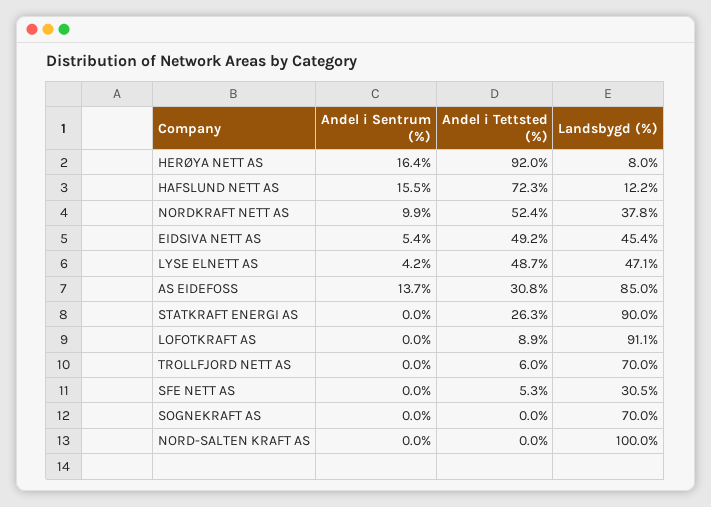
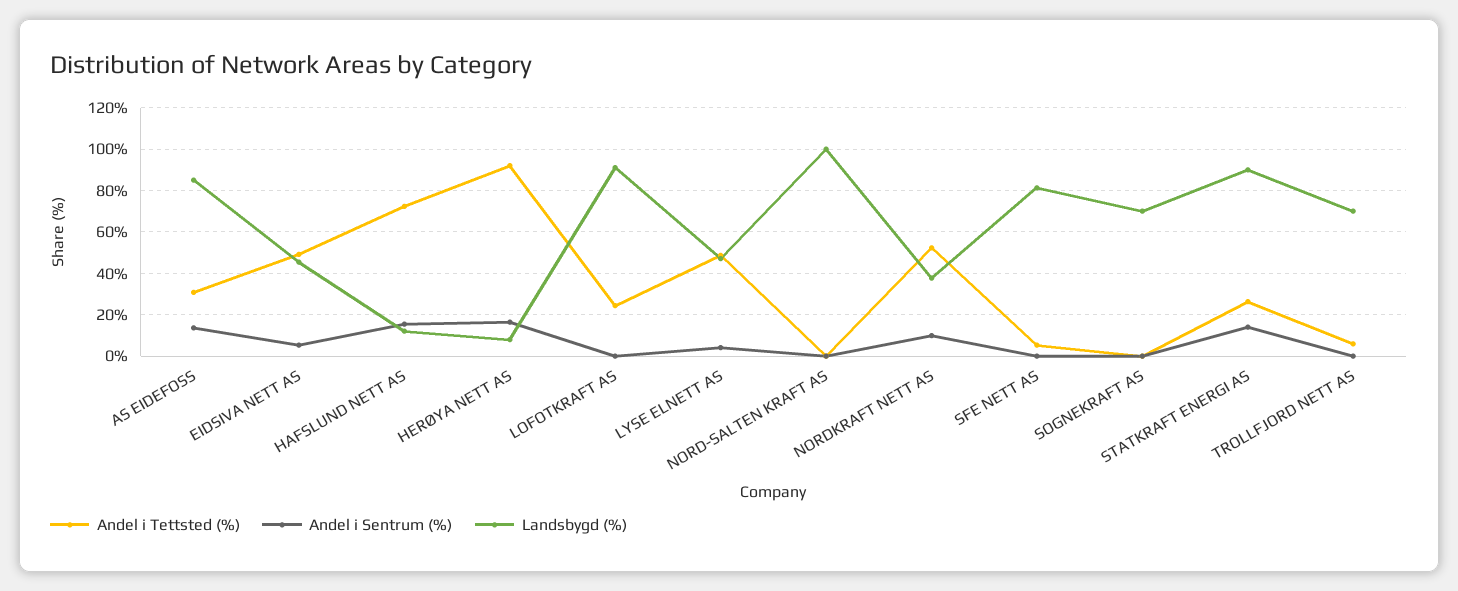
  {
    "Andel i Sentrum (%)": {
      "HERØYA NETT AS": 16.4,
      "HAFSLUND NETT AS": 15.5,
      "NORDKRAFT NETT AS": 9.9,
      "EIDSIVA NETT AS": 5.4,
      "LYSE ELNETT AS": 4.2,
      "AS EIDEFOSS": 13.7,
-     "STATKRAFT ENERGI AS": 0,
+     "STATKRAFT ENERGI AS": 15,
      "LOFOTKRAFT AS": 0,
      "TROLLFJORD NETT AS": 0,
      "SFE NETT AS": 0,
      "SOGNEKRAFT AS": 0,
      "NORD-SALTEN KRAFT AS": 0
    },
    "Andel i Tettsted (%)": {
      "HERØYA NETT AS": 92,
      "HAFSLUND NETT AS": 72.3,
      "NORDKRAFT NETT AS": 52.4,
      "EIDSIVA NETT AS": 49.2,
      "LYSE ELNETT AS": 48.7,
      "AS EIDEFOSS": 30.8,
      "STATKRAFT ENERGI AS": 26.3,
-     "LOFOTKRAFT AS": 8.9,
+     "LOFOTKRAFT AS": 25,
      "TROLLFJORD NETT AS": 6,
      "SFE NETT AS": 5.3,
      "SOGNEKRAFT AS": 0,
      "NORD-SALTEN KRAFT AS": 0
    },
    "Landsbygd (%)": {
      "HERØYA NETT AS": 8,
      "HAFSLUND NETT AS": 12.2,
      "NORDKRAFT NETT AS": 37.8,
      "EIDSIVA NETT AS": 45.4,
      "LYSE ELNETT AS": 47.1,
      "AS EIDEFOSS": 85,
      "STATKRAFT ENERGI AS": 90,
      "LOFOTKRAFT AS": 91.1,
      "TROLLFJORD NETT AS": 70,
-     "SFE NETT AS": 30.5,
+     "SFE NETT AS": 80,
      "SOGNEKRAFT AS": 70,
      "NORD-SALTEN KRAFT AS": 100
    }
  }

